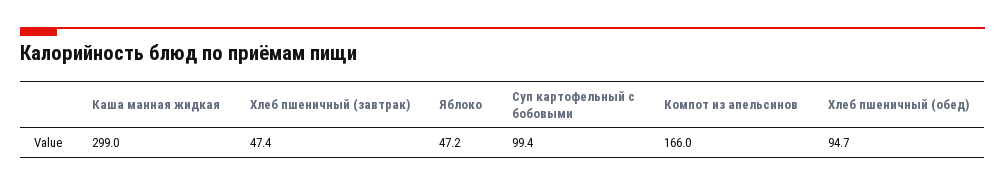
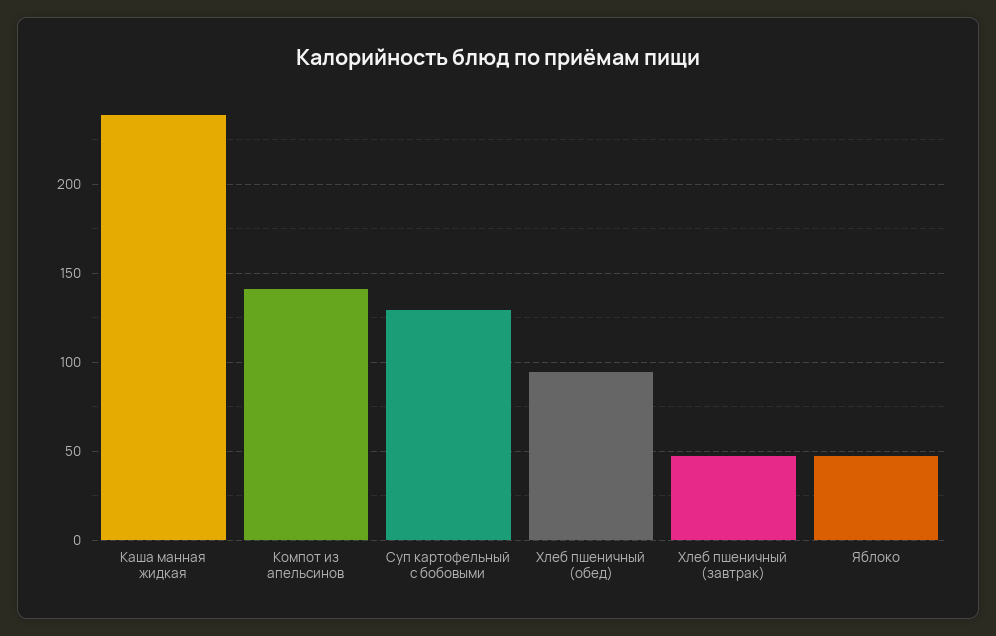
  {
-   "Каша манная жидкая": 299,
+   "Каша манная жидкая": 240,
    "Хлеб пшеничный (завтрак)": 47.4,
    "Яблоко": 47.2,
-   "Суп картофельный с бобовыми": 99.4,
+   "Суп картофельный с бобовыми": 130,
-   "Компот из апельсинов": 166,
+   "Компот из апельсинов": 140,
    "Хлеб пшеничный (обед)": 94.7
  }

